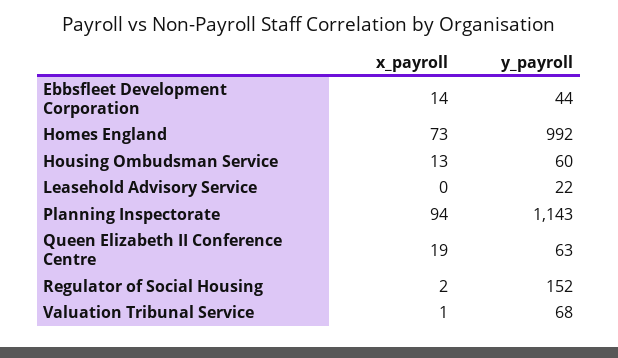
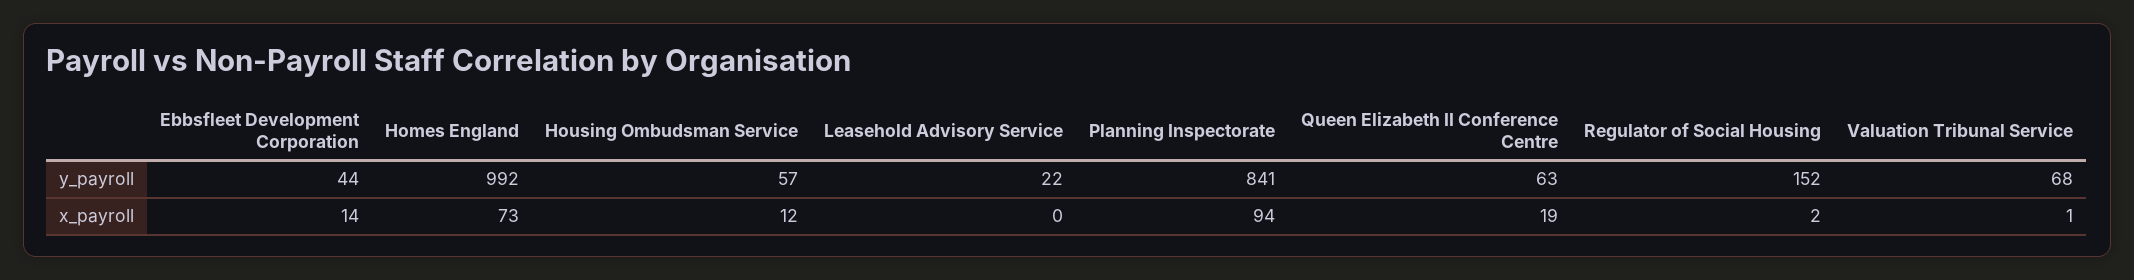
  {
    "x_payroll": {
      "Ebbsfleet Development Corporation": 14,
      "Homes England": 73,
-     "Housing Ombudsman Service": 13,
+     "Housing Ombudsman Service": 12,
      "Leasehold Advisory Service": 0,
      "Planning Inspectorate": 94,
      "Queen Elizabeth II Conference Centre": 19,
      "Regulator of Social Housing": 2,
      "Valuation Tribunal Service": 1
    },
    "y_payroll": {
      "Ebbsfleet Development Corporation": 44,
      "Homes England": 992,
-     "Housing Ombudsman Service": 60,
+     "Housing Ombudsman Service": 57,
      "Leasehold Advisory Service": 22,
-     "Planning Inspectorate": 1143,
+     "Planning Inspectorate": 841,
      "Queen Elizabeth II Conference Centre": 63,
      "Regulator of Social Housing": 152,
      "Valuation Tribunal Service": 68
    }
  }

